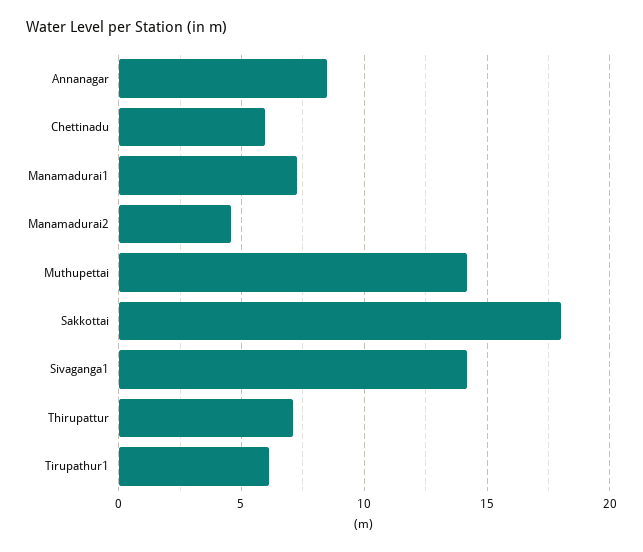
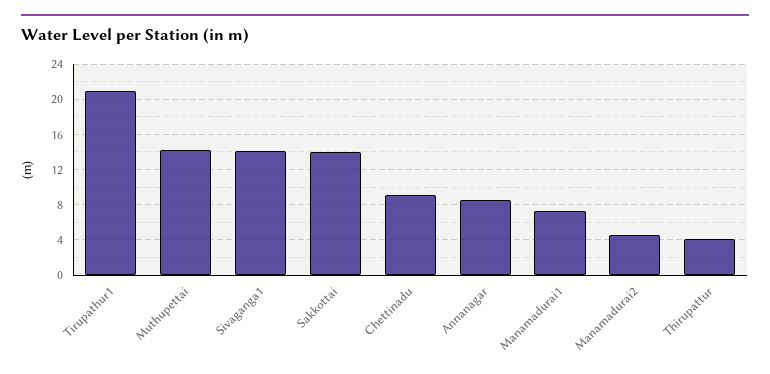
  {
    "Annanagar": 8.5,
-   "Chettinadu": 6,
+   "Chettinadu": 9,
    "Manamadurai1": 7.5,
    "Manamadurai2": 4.5,
    "Muthupettai": 14,
-   "Sakkottai": 18,
+   "Sakkottai": 14,
    "Sivaganga1": 14,
-   "Thirupattur": 7,
+   "Thirupattur": 4,
-   "Tirupathur1": 6
+   "Tirupathur1": 21
  }

